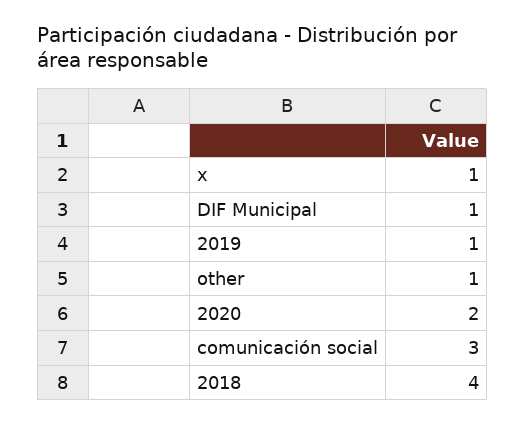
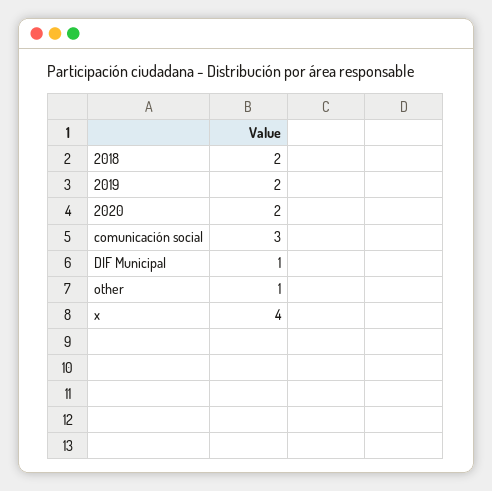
  {
-   "x": 1,
+   "x": 4,
    "DIF Municipal": 1,
-   "2019": 1,
+   "2019": 2,
    "other": 1,
    "2020": 2,
    "comunicación social": 3,
-   "2018": 4
+   "2018": 2
  }

